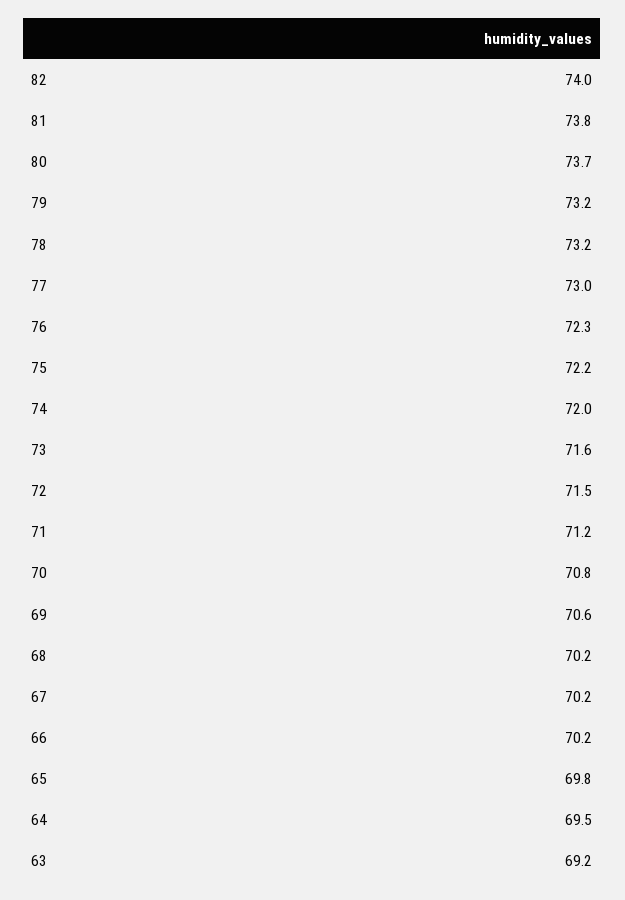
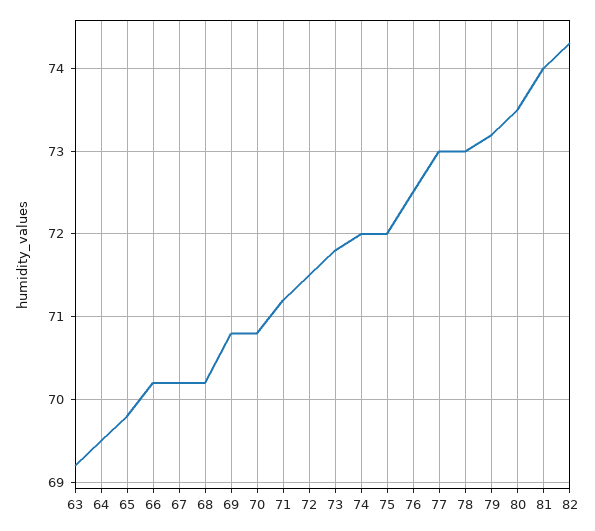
  {
-   "82": 74,
+   "82": 74.3,
-   "81": 73.8,
+   "81": 74,
-   "80": 73.7,
+   "80": 73.5,
    "79": 73.2,
-   "78": 73.2,
+   "78": 73,
    "77": 73,
-   "76": 72.3,
+   "76": 72.5,
-   "75": 72.2,
+   "75": 72,
    "74": 72,
-   "73": 71.6,
+   "73": 71.8,
    "72": 71.5,
    "71": 71.2,
    "70": 70.8,
-   "69": 70.6,
+   "69": 70.8,
    "68": 70.2,
    "67": 70.2,
    "66": 70.2,
    "65": 69.8,
    "64": 69.5,
    "63": 69.2
  }

